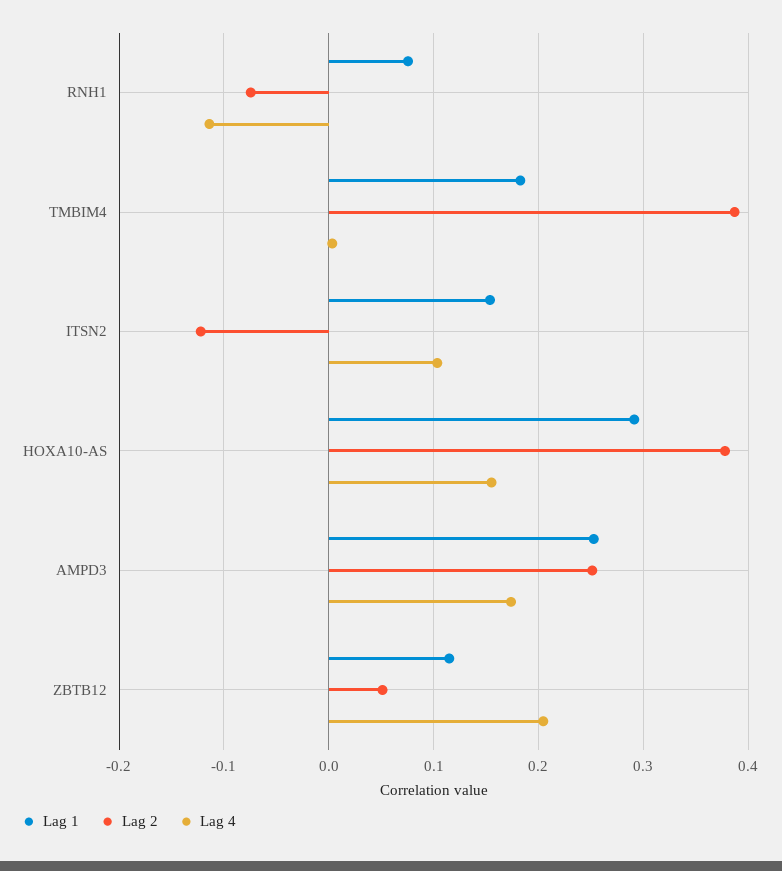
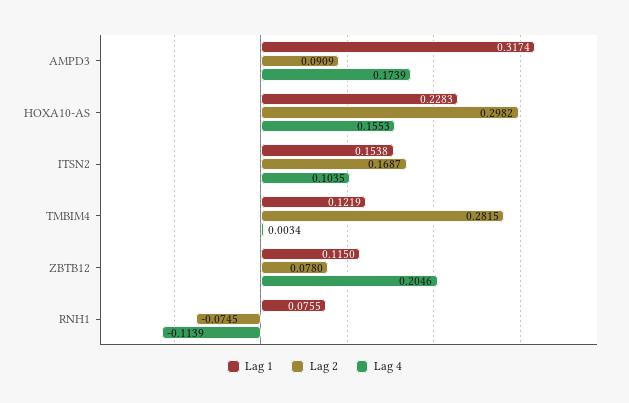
  {
    "Lag 1": {
      "RNH1": 0.0755,
-     "TMBIM4": 0.18,
+     "TMBIM4": 0.1219,
      "ITSN2": 0.1538,
-     "HOXA10-AS": 0.29,
+     "HOXA10-AS": 0.2283,
-     "AMPD3": 0.25,
+     "AMPD3": 0.3174,
      "ZBTB12": 0.115
    },
    "Lag 2": {
      "RNH1": -0.0745,
-     "TMBIM4": 0.39,
+     "TMBIM4": 0.2815,
-     "ITSN2": -0.12,
+     "ITSN2": 0.1687,
-     "HOXA10-AS": 0.38,
+     "HOXA10-AS": 0.2982,
-     "AMPD3": 0.25,
+     "AMPD3": 0.0909,
-     "ZBTB12": 0.05
+     "ZBTB12": 0.078
    },
    "Lag 4": {
      "RNH1": -0.1139,
      "TMBIM4": 0.0034,
      "ITSN2": 0.1035,
      "HOXA10-AS": 0.1553,
      "AMPD3": 0.1739,
      "ZBTB12": 0.2046
    }
  }

